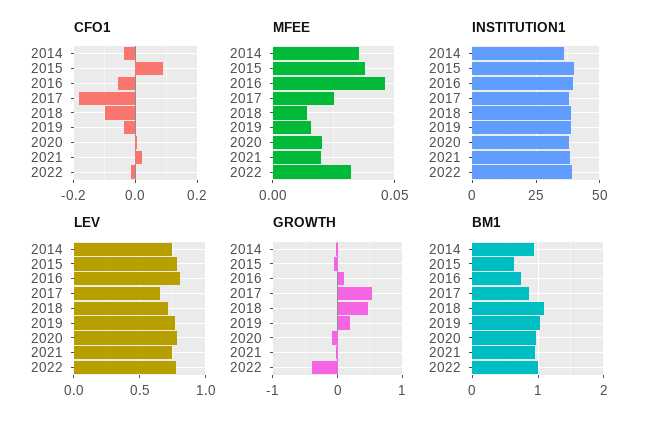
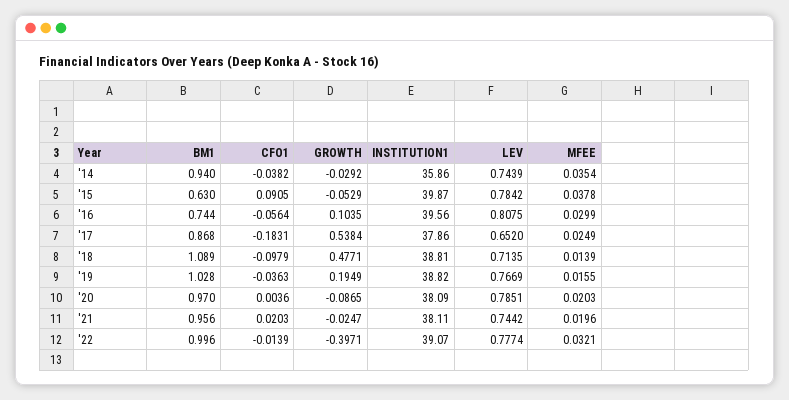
  {
    "CFO1": {
      "2014": -0.0382,
      "2015": 0.0905,
      "2016": -0.0564,
      "2017": -0.1831,
      "2018": -0.0979,
      "2019": -0.0363,
      "2020": 0.0036,
      "2021": 0.0203,
      "2022": -0.0139
    },
    "MFEE": {
      "2014": 0.0354,
      "2015": 0.0378,
-     "2016": 0.045,
+     "2016": 0.0299,
      "2017": 0.0249,
      "2018": 0.0139,
      "2019": 0.0155,
      "2020": 0.0203,
      "2021": 0.0196,
      "2022": 0.0321
    },
    "INSTITUTION1": {
      "2014": 35.86,
      "2015": 39.87,
      "2016": 39.56,
      "2017": 37.86,
      "2018": 38.81,
      "2019": 38.82,
      "2020": 38.09,
      "2021": 38.11,
      "2022": 39.07
    },
    "LEV": {
      "2014": 0.7439,
      "2015": 0.7842,
      "2016": 0.8075,
      "2017": 0.652,
      "2018": 0.7135,
      "2019": 0.7669,
      "2020": 0.7851,
      "2021": 0.7442,
      "2022": 0.7774
    },
    "GROWTH": {
      "2014": -0.0292,
      "2015": -0.0529,
      "2016": 0.1035,
      "2017": 0.5384,
      "2018": 0.4771,
      "2019": 0.1949,
      "2020": -0.0865,
      "2021": -0.0247,
      "2022": -0.3971
    },
    "BM1": {
      "2014": 0.94,
      "2015": 0.63,
      "2016": 0.744,
      "2017": 0.868,
      "2018": 1.089,
      "2019": 1.028,
      "2020": 0.97,
      "2021": 0.956,
      "2022": 0.996
    }
  }

